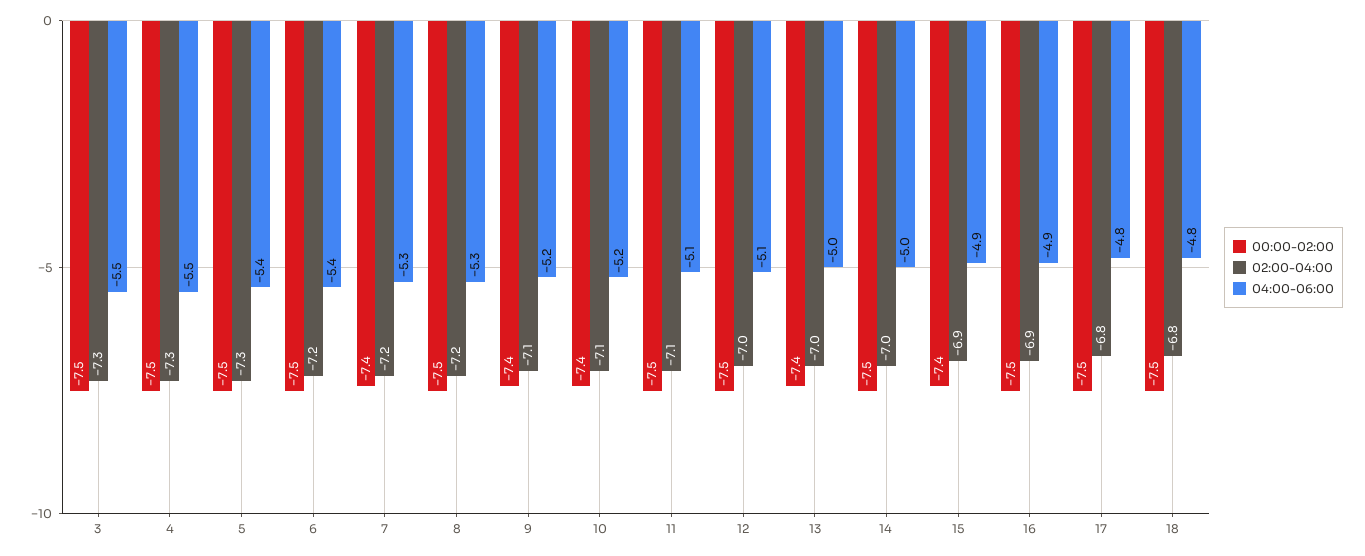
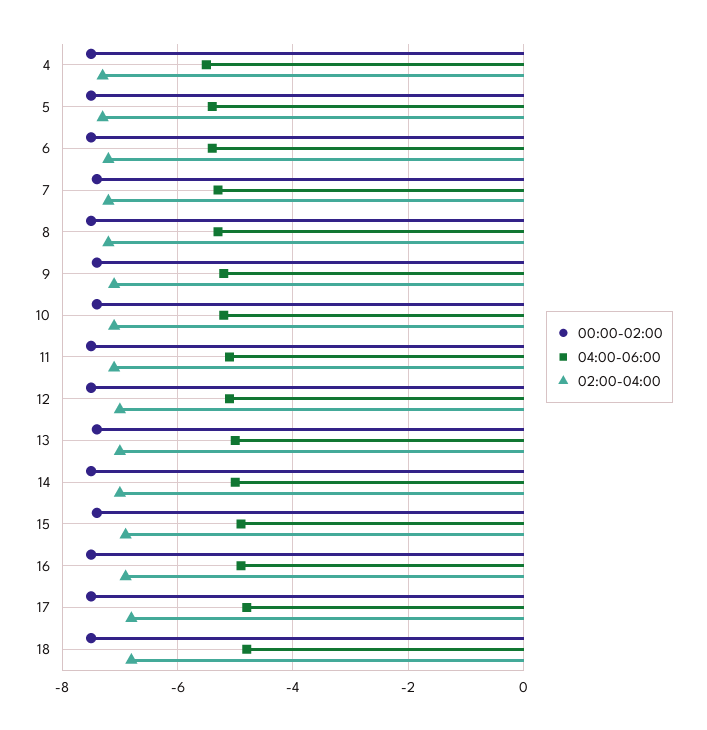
  {
    "00:00-02:00": {
-     "3": -7.5,
      "4": -7.5,
      "5": -7.5,
      "6": -7.5,
      "7": -7.4,
      "8": -7.5,
      "9": -7.4,
      "10": -7.4,
      "11": -7.5,
      "12": -7.5,
      "13": -7.4,
      "14": -7.5,
      "15": -7.4,
      "16": -7.5,
      "17": -7.5,
      "18": -7.5
    },
    "02:00-04:00": {
-     "3": -7.3,
      "4": -7.3,
      "5": -7.3,
      "6": -7.2,
      "7": -7.2,
      "8": -7.2,
      "9": -7.1,
      "10": -7.1,
      "11": -7.1,
      "12": -7,
      "13": -7,
      "14": -7,
      "15": -6.9,
      "16": -6.9,
      "17": -6.8,
      "18": -6.8
    },
    "04:00-06:00": {
-     "3": -5.5,
      "4": -5.5,
      "5": -5.4,
      "6": -5.4,
      "7": -5.3,
      "8": -5.3,
      "9": -5.2,
      "10": -5.2,
      "11": -5.1,
      "12": -5.1,
      "13": -5,
      "14": -5,
      "15": -4.9,
      "16": -4.9,
      "17": -4.8,
      "18": -4.8
    }
  }

